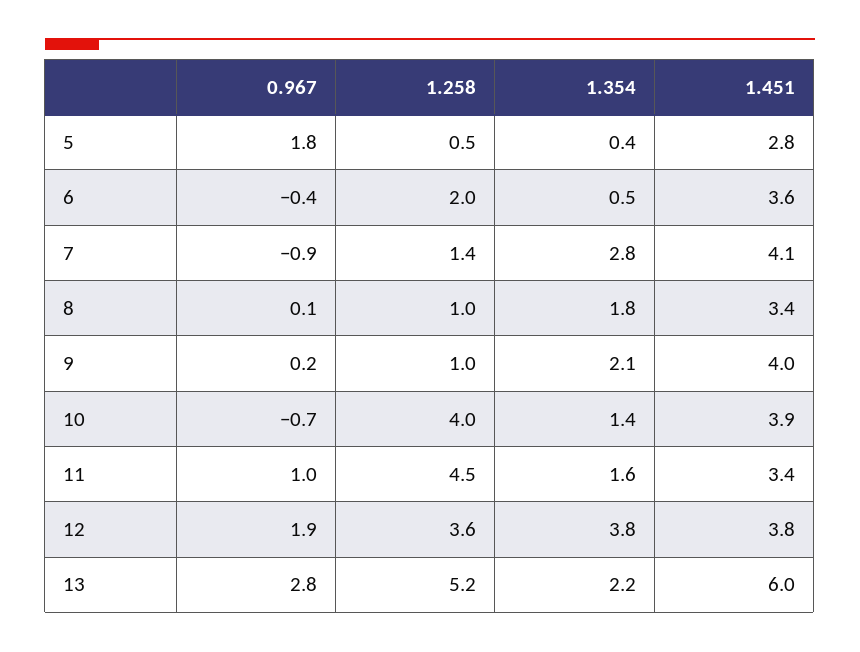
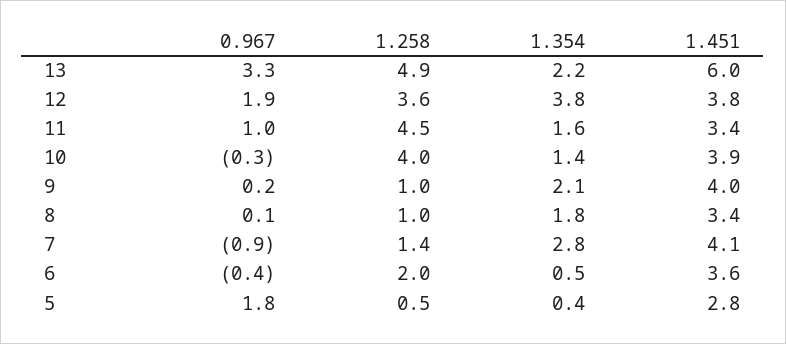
  {
    "0.967": {
      "5": 1.8,
      "6": -0.4,
      "7": -0.9,
      "8": 0.1,
      "9": 0.2,
-     "10": -0.7,
+     "10": -0.3,
      "11": 1,
      "12": 1.9,
-     "13": 2.8
+     "13": 3.3
    },
    "1.258": {
      "5": 0.5,
      "6": 2,
      "7": 1.4,
      "8": 1,
      "9": 1,
      "10": 4,
      "11": 4.5,
      "12": 3.6,
-     "13": 5.2
+     "13": 4.9
    },
    "1.354": {
      "5": 0.4,
      "6": 0.5,
      "7": 2.8,
      "8": 1.8,
      "9": 2.1,
      "10": 1.4,
      "11": 1.6,
      "12": 3.8,
      "13": 2.2
    },
    "1.451": {
      "5": 2.8,
      "6": 3.6,
      "7": 4.1,
      "8": 3.4,
      "9": 4,
      "10": 3.9,
      "11": 3.4,
      "12": 3.8,
      "13": 6
    }
  }

